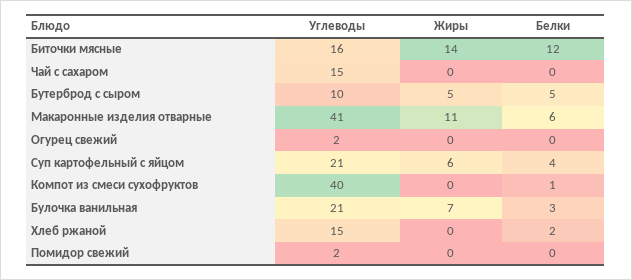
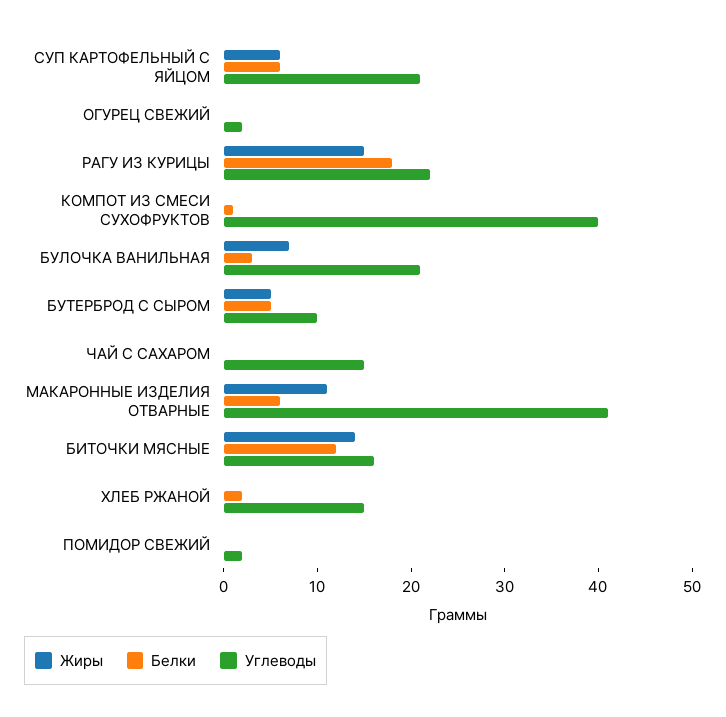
  {
    "Углеводы": {
      "Биточки мясные": 16,
      "Чай с сахаром": 15,
      "Бутерброд с сыром": 10,
      "Макаронные изделия отварные": 41,
      "Огурец свежий": 2,
      "Суп картофельный с яйцом": 21,
      "Компот из смеси сухофруктов": 40,
      "Булочка ванильная": 21,
      "Хлеб ржаной": 15,
-     "Помидор свежий": 2
+     "Помидор свежий": 2,
+     "РАГУ ИЗ КУРИЦЫ": 22
    },
    "Жиры": {
      "Биточки мясные": 14,
      "Чай с сахаром": 0,
      "Бутерброд с сыром": 5,
      "Макаронные изделия отварные": 11,
      "Огурец свежий": 0,
      "Суп картофельный с яйцом": 6,
      "Компот из смеси сухофруктов": 0,
      "Булочка ванильная": 7,
      "Хлеб ржаной": 0,
-     "Помидор свежий": 0
+     "Помидор свежий": 0,
+     "РАГУ ИЗ КУРИЦЫ": 15
    },
    "Белки": {
      "Биточки мясные": 12,
      "Чай с сахаром": 0,
      "Бутерброд с сыром": 5,
      "Макаронные изделия отварные": 6,
      "Огурец свежий": 0,
-     "Суп картофельный с яйцом": 4,
+     "Суп картофельный с яйцом": 6,
      "Компот из смеси сухофруктов": 1,
      "Булочка ванильная": 3,
      "Хлеб ржаной": 2,
-     "Помидор свежий": 0
+     "Помидор свежий": 0,
+     "РАГУ ИЗ КУРИЦЫ": 18
    }
  }

